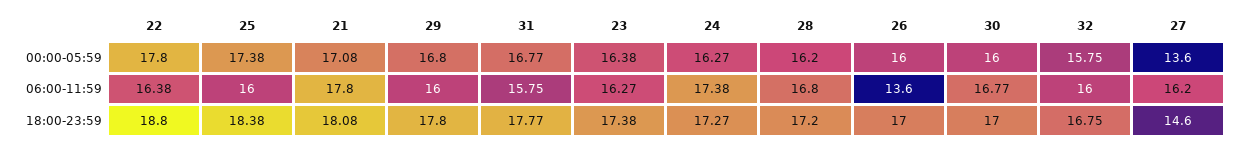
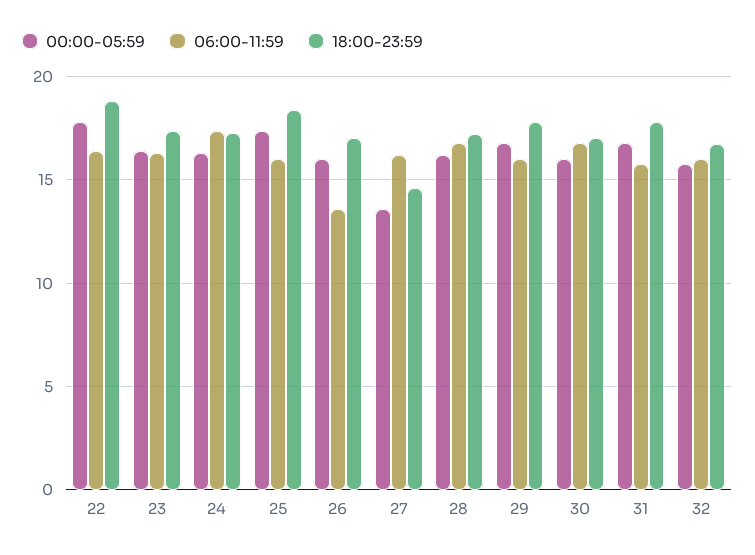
  {
    "00:00-05:59": {
      "22": 17.8,
      "25": 17.38,
-     "21": 17.08,
      "29": 16.8,
      "31": 16.77,
      "23": 16.38,
      "24": 16.27,
      "28": 16.2,
      "26": 16,
      "30": 16,
      "32": 15.75,
      "27": 13.6
    },
    "06:00-11:59": {
      "22": 16.38,
      "25": 16,
-     "21": 17.8,
      "29": 16,
      "31": 15.75,
      "23": 16.27,
      "24": 17.38,
      "28": 16.8,
      "26": 13.6,
      "30": 16.77,
      "32": 16,
      "27": 16.2
    },
    "18:00-23:59": {
      "22": 18.8,
      "25": 18.38,
-     "21": 18.08,
      "29": 17.8,
      "31": 17.77,
      "23": 17.38,
      "24": 17.27,
      "28": 17.2,
      "26": 17,
      "30": 17,
      "32": 16.75,
      "27": 14.6
    }
  }

